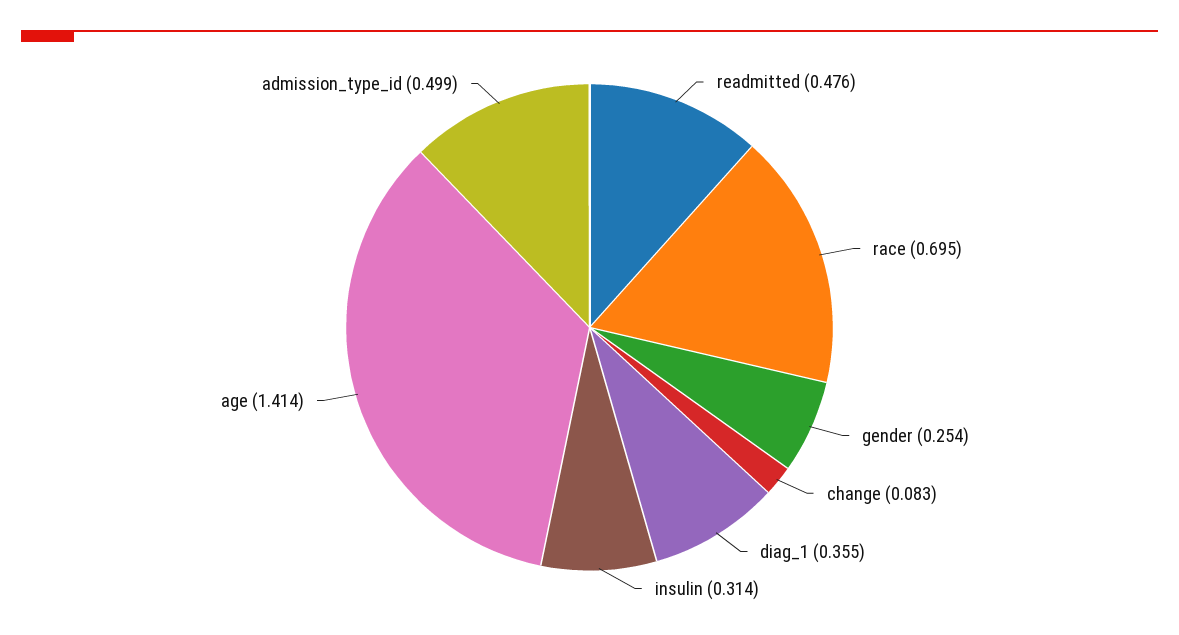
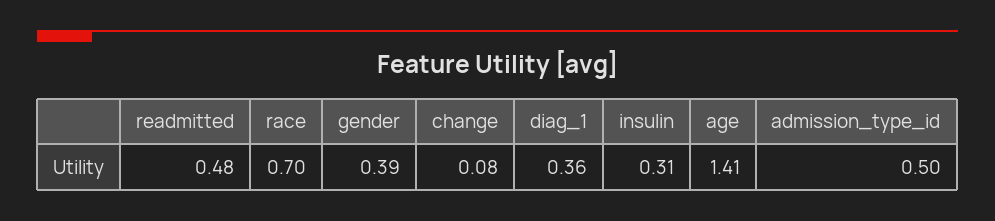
  {
    "readmitted": 0.476,
    "race": 0.695,
-   "gender": 0.254,
+   "gender": 0.39,
    "change": 0.083,
    "diag_1": 0.355,
    "insulin": 0.314,
    "age": 1.414,
    "admission_type_id": 0.499
  }

